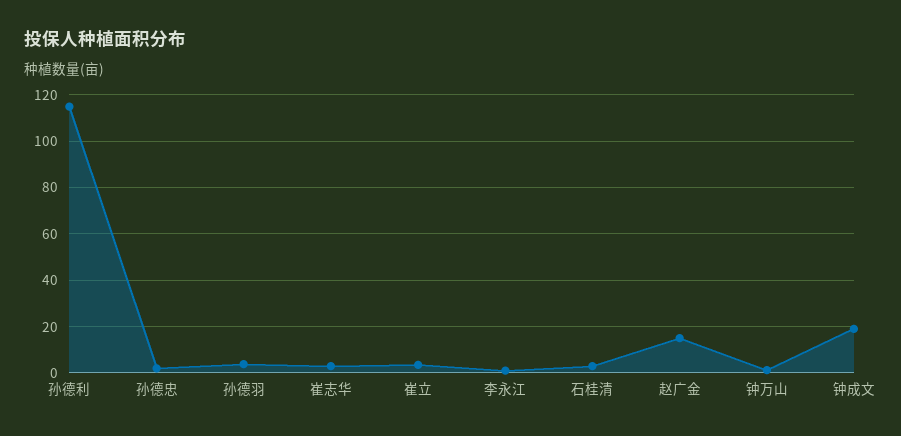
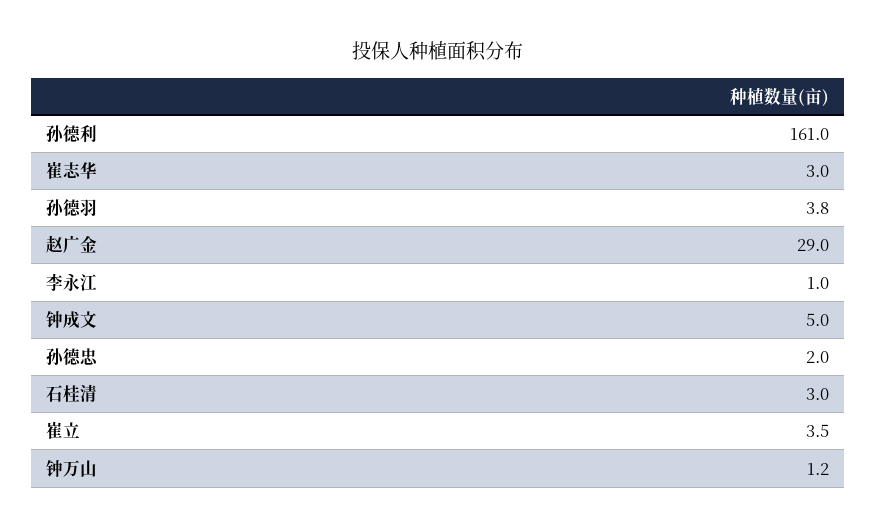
  {
-   "孙德利": 115,
+   "孙德利": 161,
    "孙德忠": 2,
    "孙德羽": 3.8,
    "崔志华": 3,
    "崔立": 3.5,
    "李永江": 1,
    "石桂清": 3,
-   "赵广金": 15,
+   "赵广金": 29,
    "钟万山": 1.2,
-   "钟成文": 20
+   "钟成文": 5
  }

